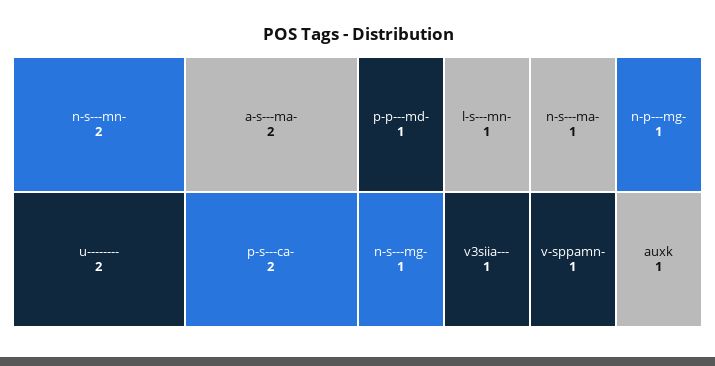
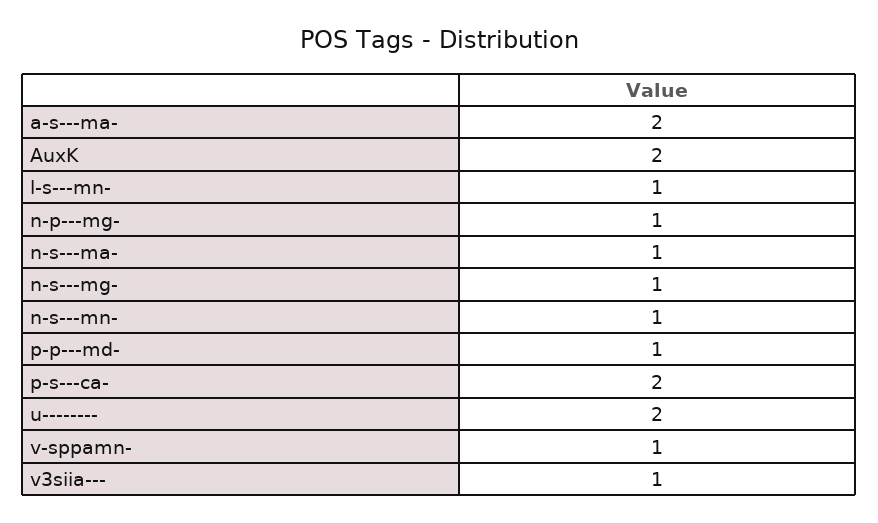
  {
-   "n-s---mn-": 2,
+   "n-s---mn-": 1,
    "u--------": 2,
    "a-s---ma-": 2,
    "p-s---ca-": 2,
    "p-p---md-": 1,
    "l-s---mn-": 1,
    "n-s---mg-": 1,
    "v3siia---": 1,
    "n-s---ma-": 1,
    "n-p---mg-": 1,
    "v-sppamn-": 1,
-   "auxk": 1
+   "auxk": 2
  }

